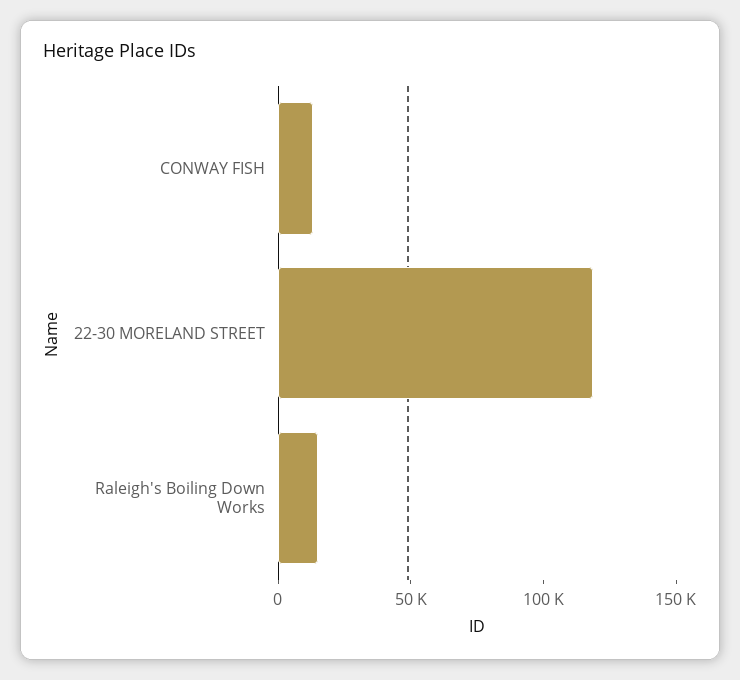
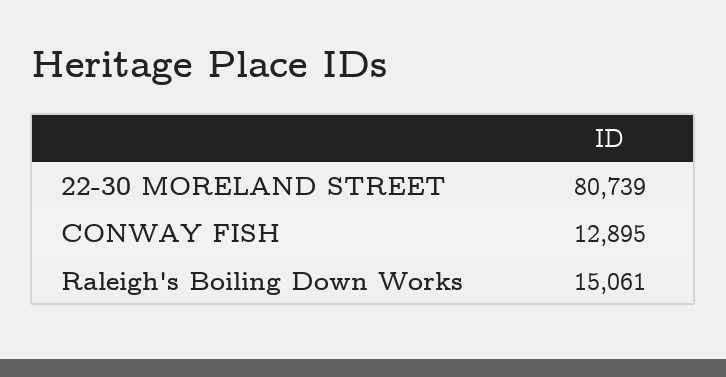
  {
    "CONWAY FISH": 12895,
-   "22-30 MORELAND STREET": 120000,
+   "22-30 MORELAND STREET": 80739,
    "Raleigh's Boiling Down Works": 15061
  }

